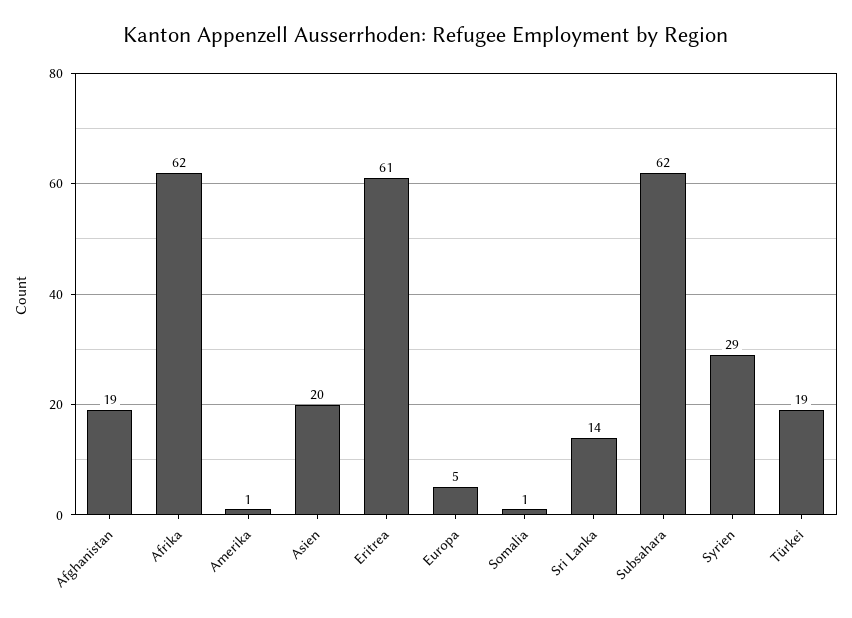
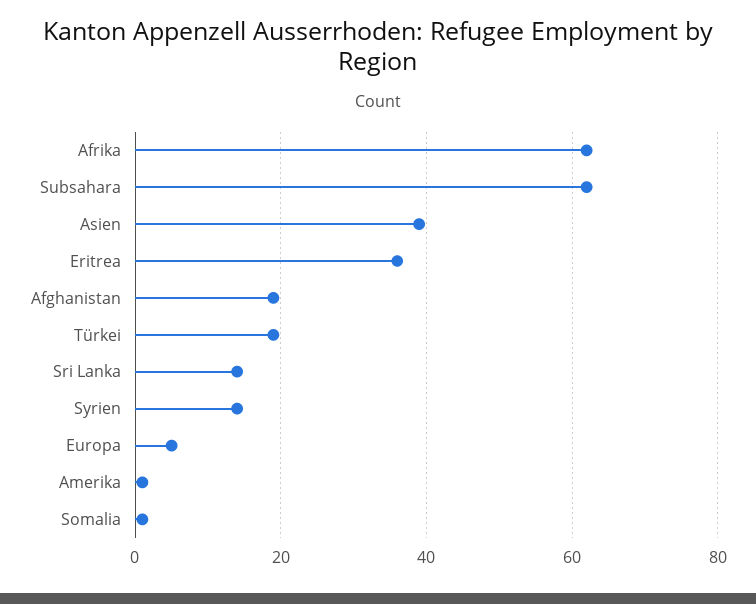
  {
    "Afghanistan": 19,
    "Afrika": 62,
    "Amerika": 1,
-   "Asien": 20,
+   "Asien": 40,
-   "Eritrea": 61,
+   "Eritrea": 35,
    "Europa": 5,
    "Somalia": 1,
    "Sri Lanka": 14,
    "Subsahara": 62,
-   "Syrien": 29,
+   "Syrien": 15,
    "Türkei": 19
  }

